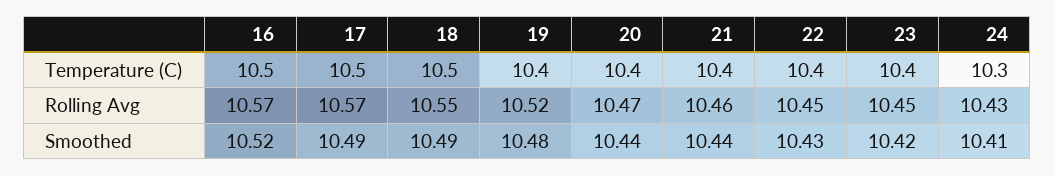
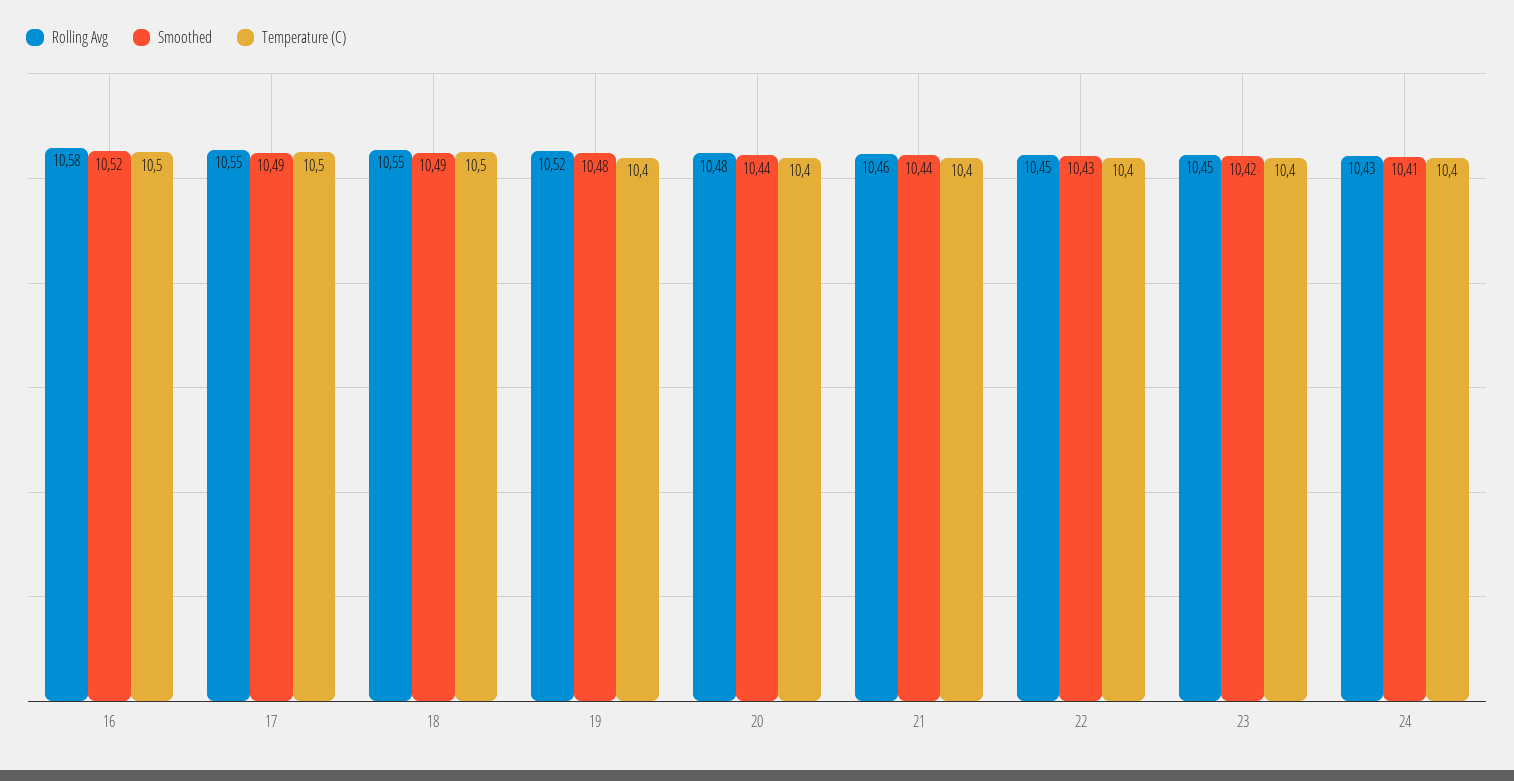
  {
    "Temperature (C)": {
      "16": 10.5,
      "17": 10.5,
      "18": 10.5,
      "19": 10.4,
      "20": 10.4,
      "21": 10.4,
      "22": 10.4,
      "23": 10.4,
-     "24": 10.3
+     "24": 10.4
    },
    "Rolling Avg": {
-     "16": 10.57,
+     "16": 10.58,
-     "17": 10.57,
+     "17": 10.55,
      "18": 10.55,
      "19": 10.52,
-     "20": 10.47,
+     "20": 10.48,
      "21": 10.46,
      "22": 10.45,
      "23": 10.45,
      "24": 10.43
    },
    "Smoothed": {
      "16": 10.52,
      "17": 10.49,
      "18": 10.49,
      "19": 10.48,
      "20": 10.44,
      "21": 10.44,
      "22": 10.43,
      "23": 10.42,
      "24": 10.41
    }
  }

